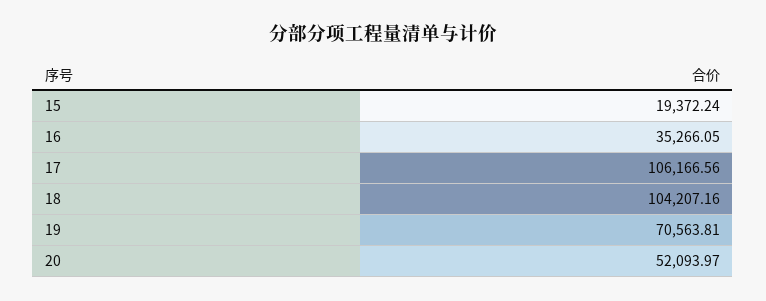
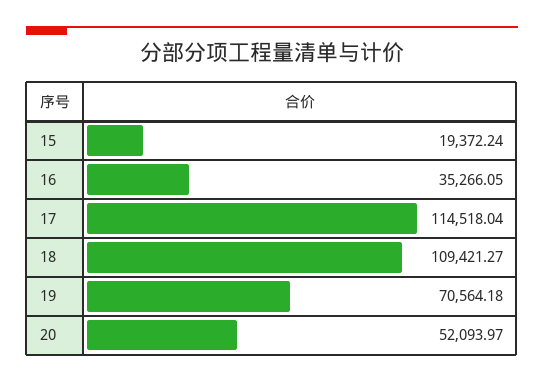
  {
    "15": 19372.24,
    "16": 35266.05,
-   "17": 106166.56,
+   "17": 114518.04,
-   "18": 104207.16,
+   "18": 109421.27,
-   "19": 70563.81,
+   "19": 70564.18,
    "20": 52093.97
  }

